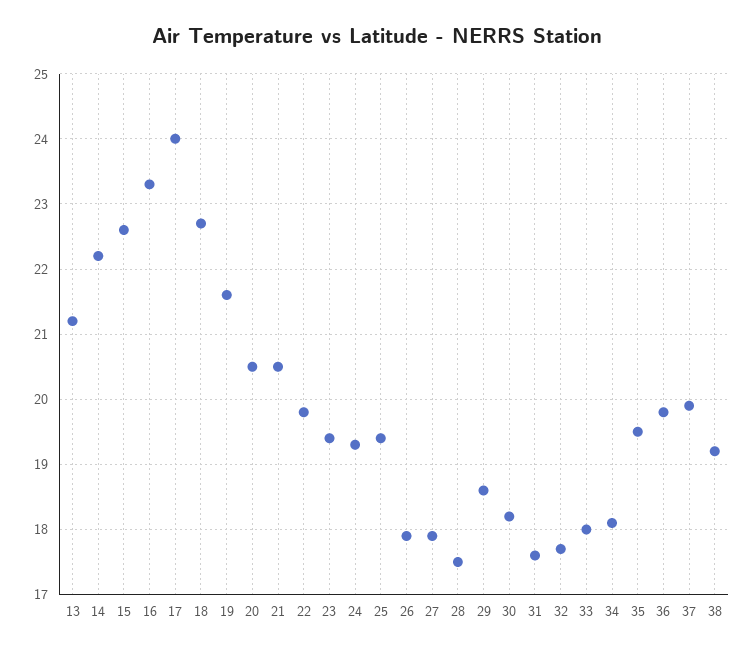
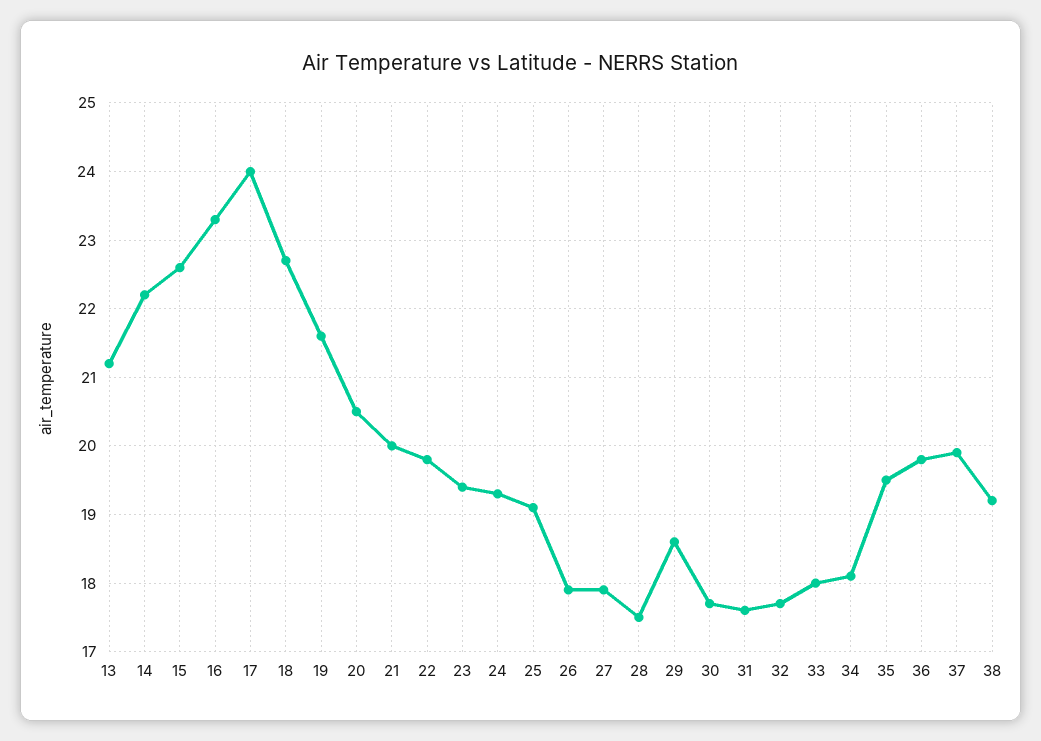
  {
    "13": 21.2,
    "14": 22.2,
    "15": 22.6,
    "16": 23.3,
    "17": 24,
    "18": 22.7,
    "19": 21.6,
    "20": 20.5,
-   "21": 20.5,
+   "21": 20,
    "22": 19.8,
    "23": 19.4,
    "24": 19.3,
-   "25": 19.4,
+   "25": 19.1,
    "26": 17.9,
    "27": 17.9,
    "28": 17.5,
    "29": 18.6,
-   "30": 18.2,
+   "30": 17.7,
    "31": 17.6,
    "32": 17.7,
    "33": 18,
    "34": 18.1,
    "35": 19.5,
    "36": 19.8,
    "37": 19.9,
    "38": 19.2
  }

